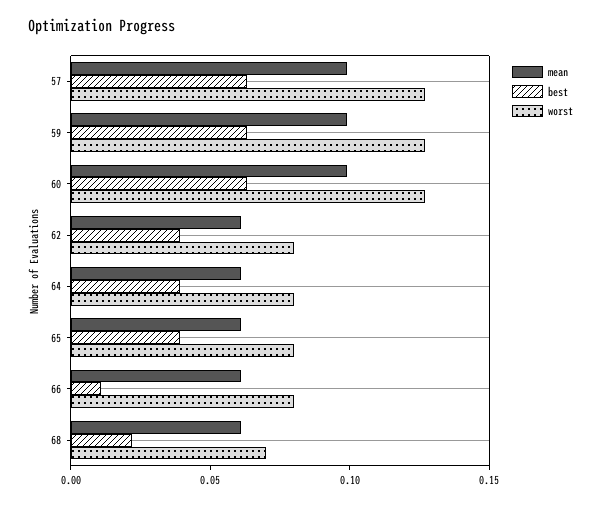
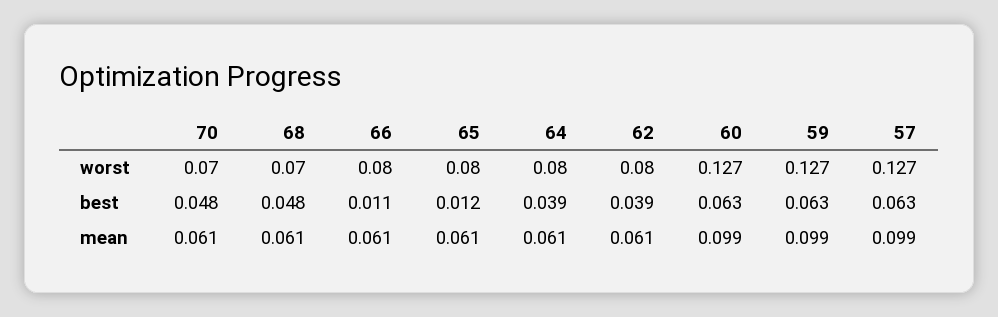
  {
    "mean": {
      "57": 0.099,
      "59": 0.099,
      "60": 0.099,
      "62": 0.061,
      "64": 0.061,
      "65": 0.061,
      "66": 0.061,
-     "68": 0.061
+     "68": 0.061,
+     "70": 0.061
    },
    "best": {
      "57": 0.063,
      "59": 0.063,
      "60": 0.063,
      "62": 0.039,
      "64": 0.039,
-     "65": 0.04,
+     "65": 0.012,
      "66": 0.011,
-     "68": 0.02
+     "68": 0.048,
+     "70": 0.048
    },
    "worst": {
      "57": 0.127,
      "59": 0.127,
      "60": 0.127,
      "62": 0.08,
      "64": 0.08,
      "65": 0.08,
      "66": 0.08,
-     "68": 0.07
+     "68": 0.07,
+     "70": 0.07
    }
  }

